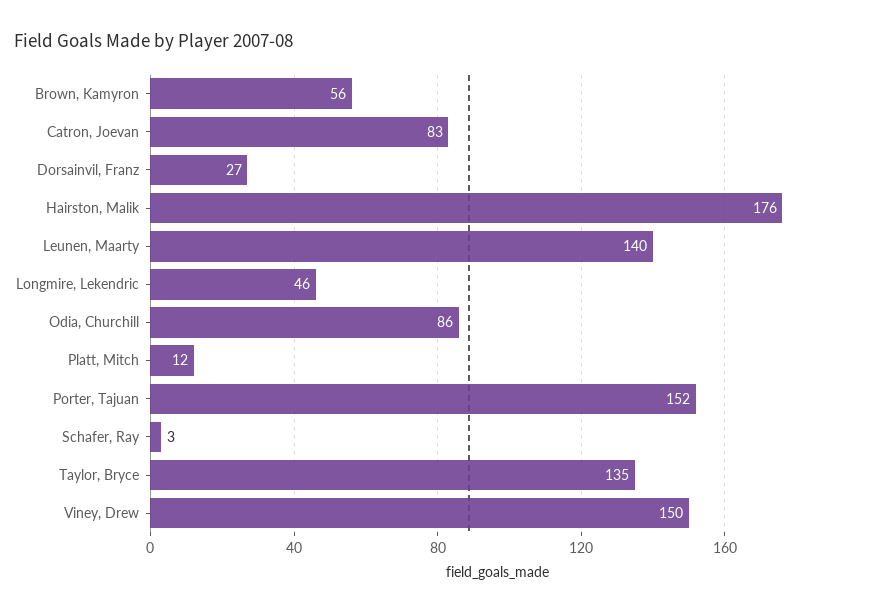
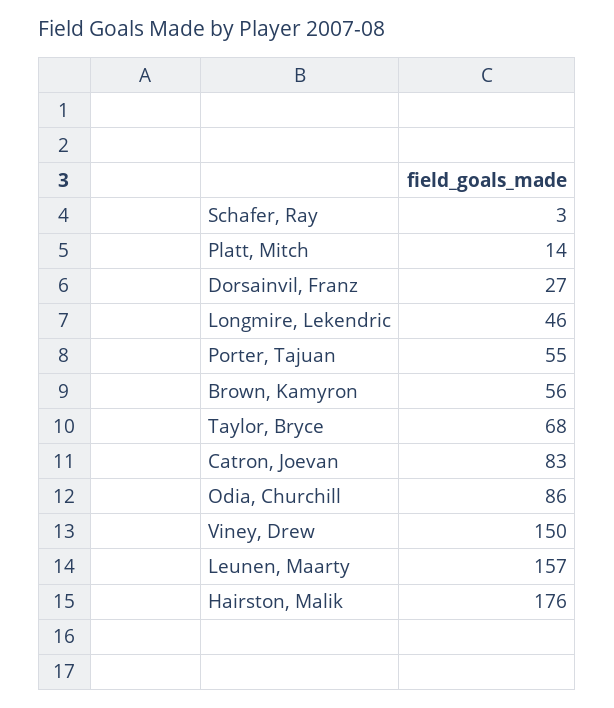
  {
    "Brown, Kamyron": 56,
    "Catron, Joevan": 83,
    "Dorsainvil, Franz": 27,
    "Hairston, Malik": 176,
-   "Leunen, Maarty": 140,
+   "Leunen, Maarty": 157,
    "Longmire, Lekendric": 46,
    "Odia, Churchill": 86,
-   "Platt, Mitch": 12,
+   "Platt, Mitch": 14,
-   "Porter, Tajuan": 152,
+   "Porter, Tajuan": 55,
    "Schafer, Ray": 3,
-   "Taylor, Bryce": 135,
+   "Taylor, Bryce": 68,
    "Viney, Drew": 150
  }

